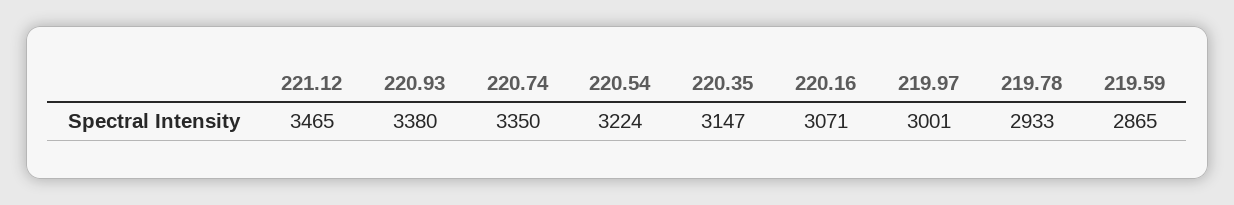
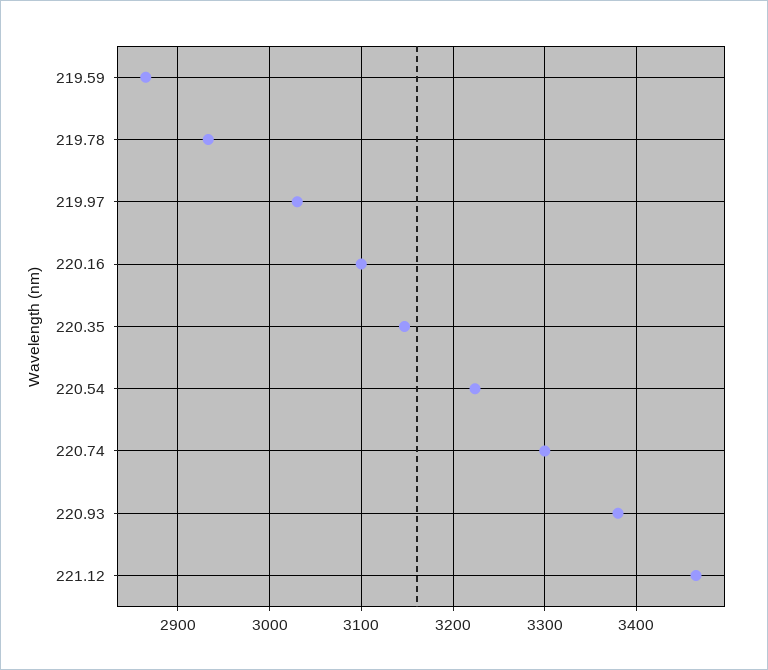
  {
    "221.12": 3465,
    "220.93": 3380,
-   "220.74": 3350,
+   "220.74": 3300,
    "220.54": 3224,
    "220.35": 3147,
-   "220.16": 3071,
+   "220.16": 3100,
-   "219.97": 3001,
+   "219.97": 3030,
    "219.78": 2933,
    "219.59": 2865
  }

